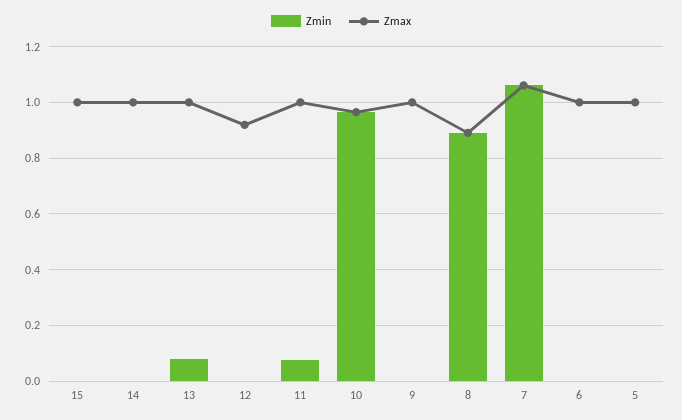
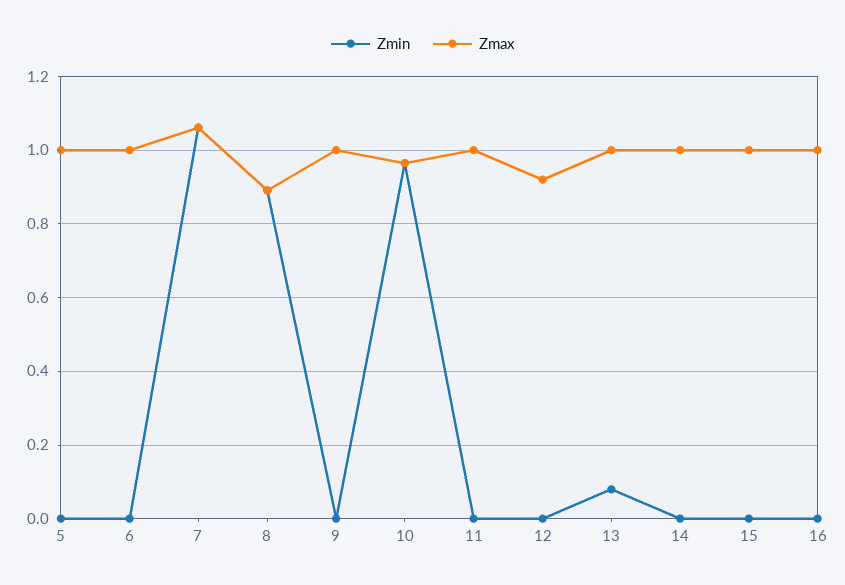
  {
    "Zmin": {
      "15": 0,
      "14": 0,
      "13": 0.08,
      "12": 0,
-     "11": 0.075,
+     "11": 0,
      "10": 0.96,
      "9": 0,
      "8": 0.9,
      "7": 1.06,
      "6": 0,
-     "5": 0
+     "5": 0,
+     "16": 0
    },
    "Zmax": {
      "15": 1,
      "14": 1,
      "13": 1,
      "12": 0.92,
      "11": 1,
      "10": 0.96,
      "9": 1,
      "8": 0.9,
      "7": 1.06,
      "6": 1,
-     "5": 1
+     "5": 1,
+     "16": 1
    }
  }

